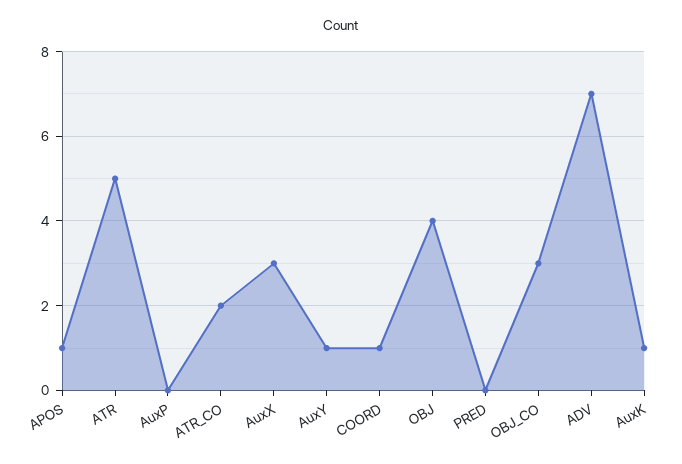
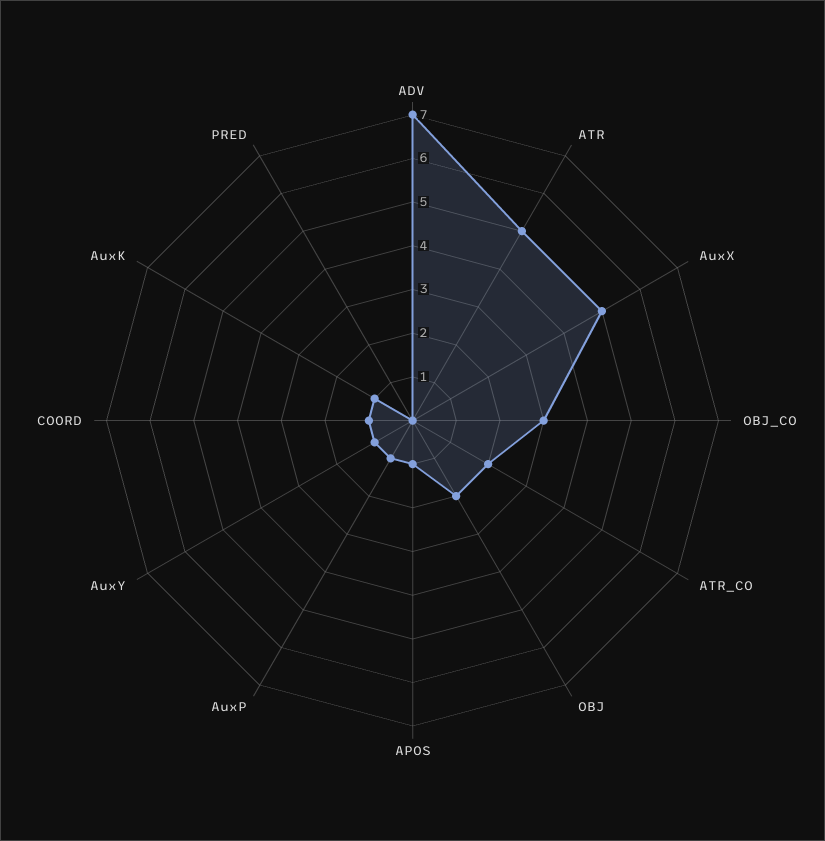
  {
    "APOS": 1,
    "ATR": 5,
-   "AuxP": 0,
+   "AuxP": 1,
    "ATR_CO": 2,
-   "AuxX": 3,
+   "AuxX": 5,
    "AuxY": 1,
    "COORD": 1,
-   "OBJ": 4,
+   "OBJ": 2,
    "PRED": 0,
    "OBJ_CO": 3,
    "ADV": 7,
    "AuxK": 1
  }

